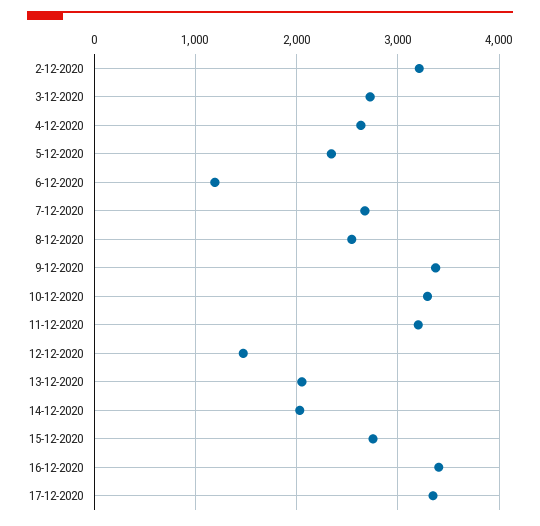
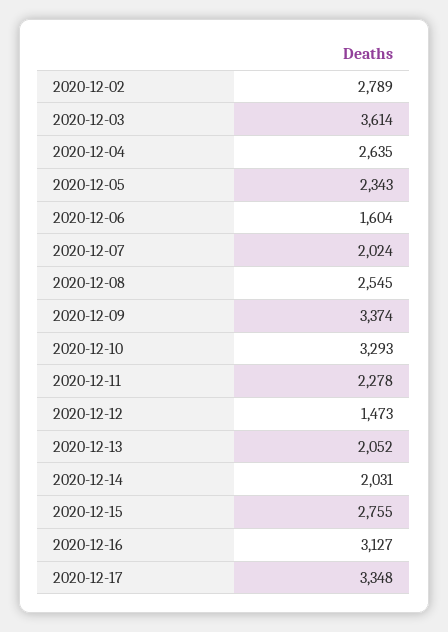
  {
-   "2-12-2020": 3200,
+   "2-12-2020": 2789,
-   "3-12-2020": 2700,
+   "3-12-2020": 3614,
    "4-12-2020": 2635,
    "5-12-2020": 2343,
-   "6-12-2020": 1200,
+   "6-12-2020": 1604,
-   "7-12-2020": 2700,
+   "7-12-2020": 2024,
    "8-12-2020": 2545,
    "9-12-2020": 3374,
    "10-12-2020": 3293,
-   "11-12-2020": 3200,
+   "11-12-2020": 2278,
    "12-12-2020": 1473,
    "13-12-2020": 2052,
    "14-12-2020": 2031,
    "15-12-2020": 2755,
-   "16-12-2020": 3400,
+   "16-12-2020": 3127,
    "17-12-2020": 3348
  }

